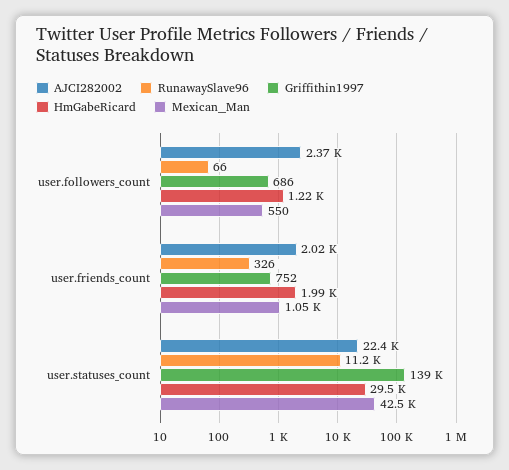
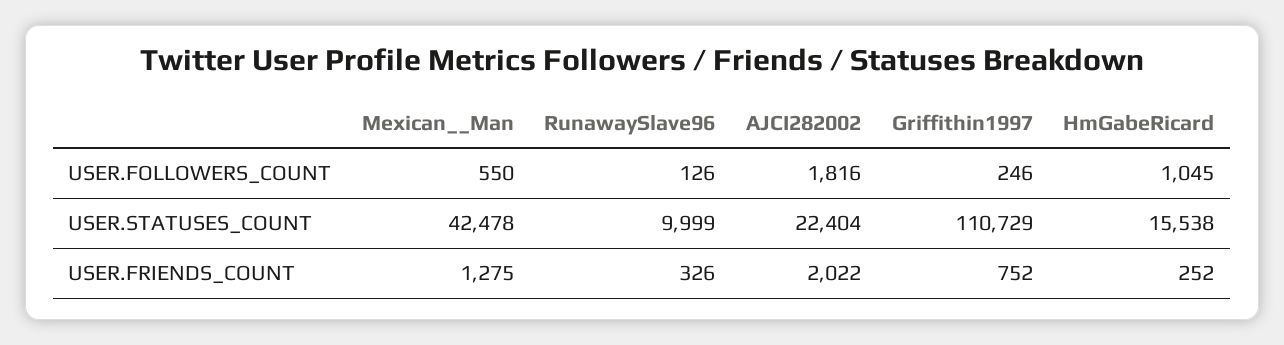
  {
    "AJCI282002": {
-     "user.followers_count": 2370,
+     "user.followers_count": 1816,
      "user.friends_count": 2022,
      "user.statuses_count": 22404
    },
    "RunawaySlave96": {
-     "user.followers_count": 66,
+     "user.followers_count": 126,
      "user.friends_count": 326,
-     "user.statuses_count": 11200
+     "user.statuses_count": 9999
    },
    "Griffithin1997": {
-     "user.followers_count": 686,
+     "user.followers_count": 246,
      "user.friends_count": 752,
-     "user.statuses_count": 139000
+     "user.statuses_count": 110729
    },
    "HmGabeRicard": {
-     "user.followers_count": 1220,
+     "user.followers_count": 1045,
-     "user.friends_count": 1990,
+     "user.friends_count": 252,
-     "user.statuses_count": 29500
+     "user.statuses_count": 15538
    },
    "Mexican__Man": {
      "user.followers_count": 550,
-     "user.friends_count": 1050,
+     "user.friends_count": 1275,
      "user.statuses_count": 42478
    }
  }

